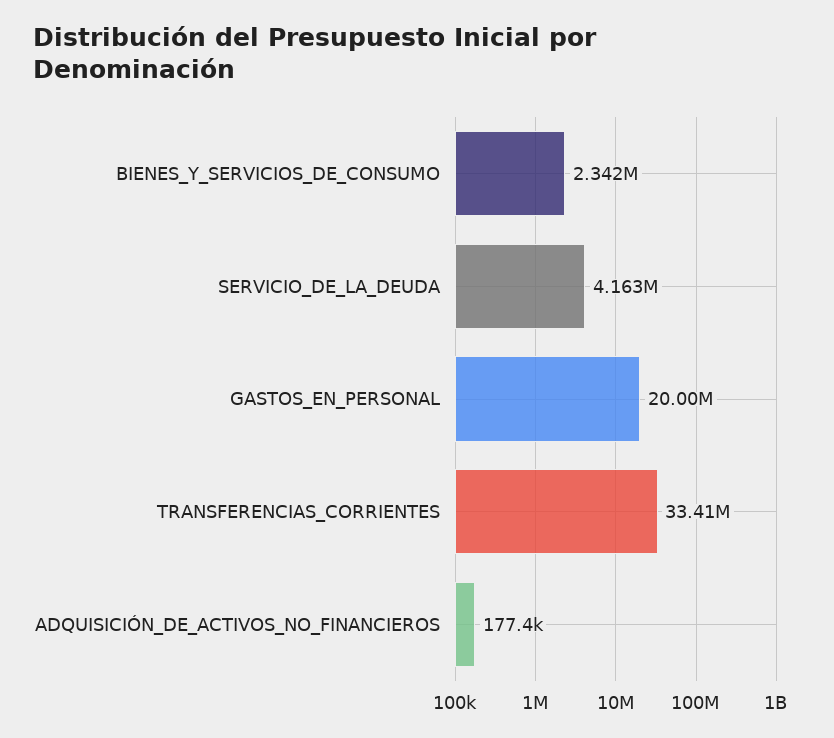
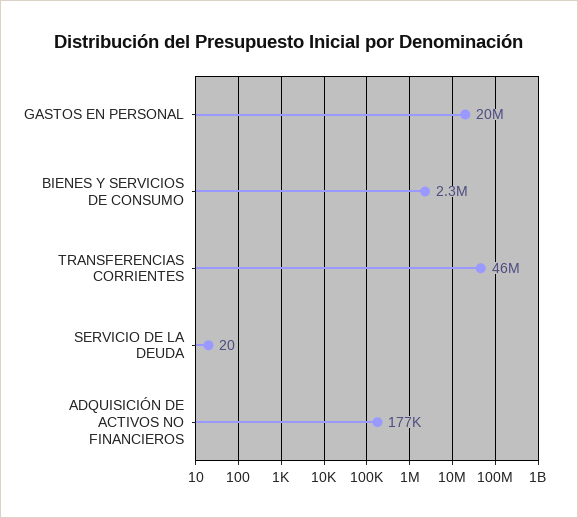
  {
    "BIENES_Y_SERVICIOS_DE_CONSUMO": 2342000,
-   "SERVICIO_DE_LA_DEUDA": 4163000,
+   "SERVICIO_DE_LA_DEUDA": 20,
    "GASTOS_EN_PERSONAL": 20000000,
-   "TRANSFERENCIAS_CORRIENTES": 33410000,
+   "TRANSFERENCIAS_CORRIENTES": 46000000,
    "ADQUISICIÓN_DE_ACTIVOS_NO_FINANCIEROS": 177400
  }

